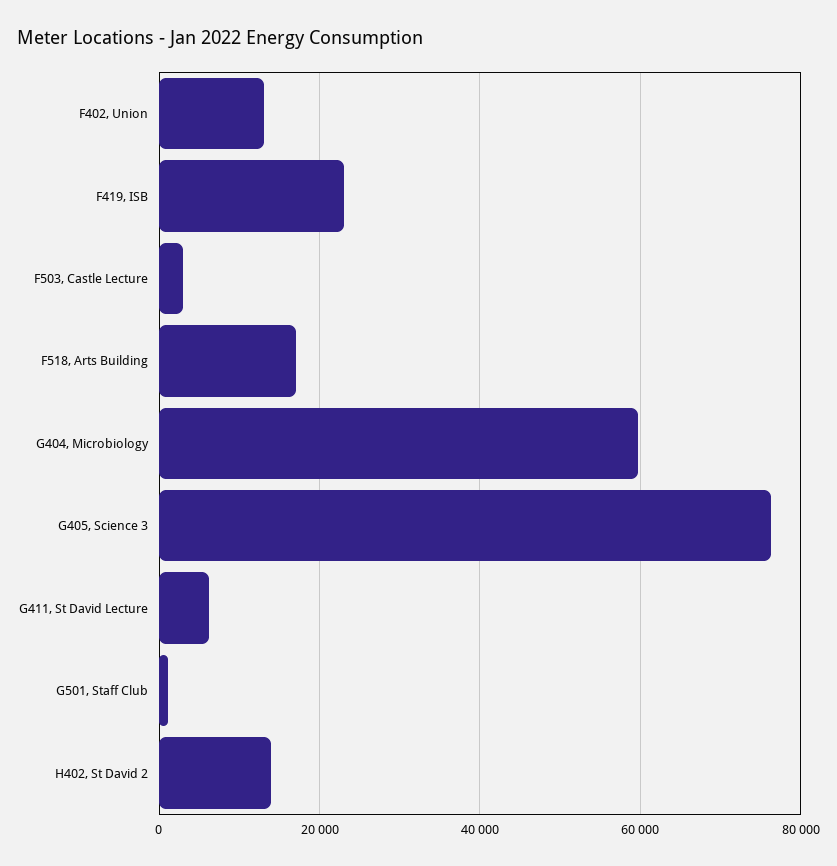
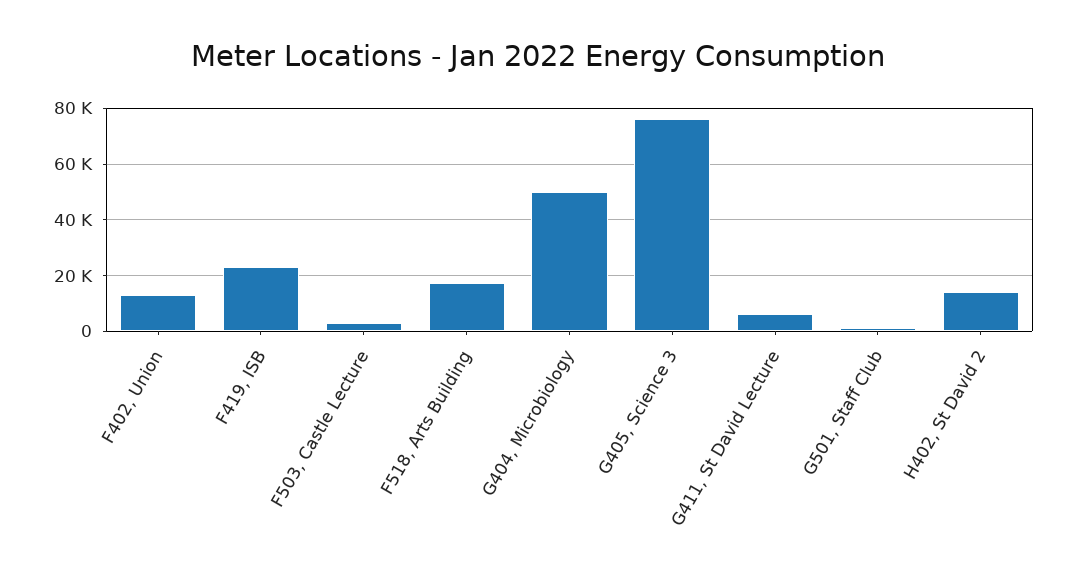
  {
    "F402, Union": 14000,
    "F419, ISB": 24000,
    "F503, Castle Lecture": 4000,
    "F518, Arts Building": 18000,
-   "G404, Microbiology": 60000,
+   "G404, Microbiology": 50000,
    "G405, Science 3": 76000,
    "G411, St David Lecture": 6000,
    "G501, Staff Club": 2000,
    "H402, St David 2": 14000
  }

